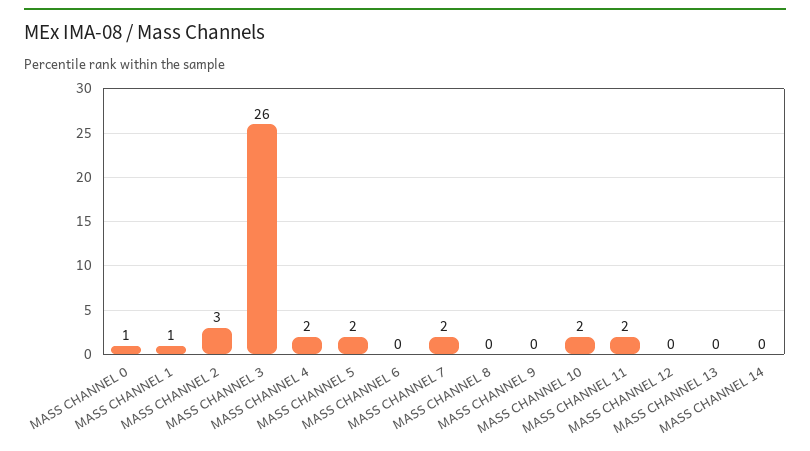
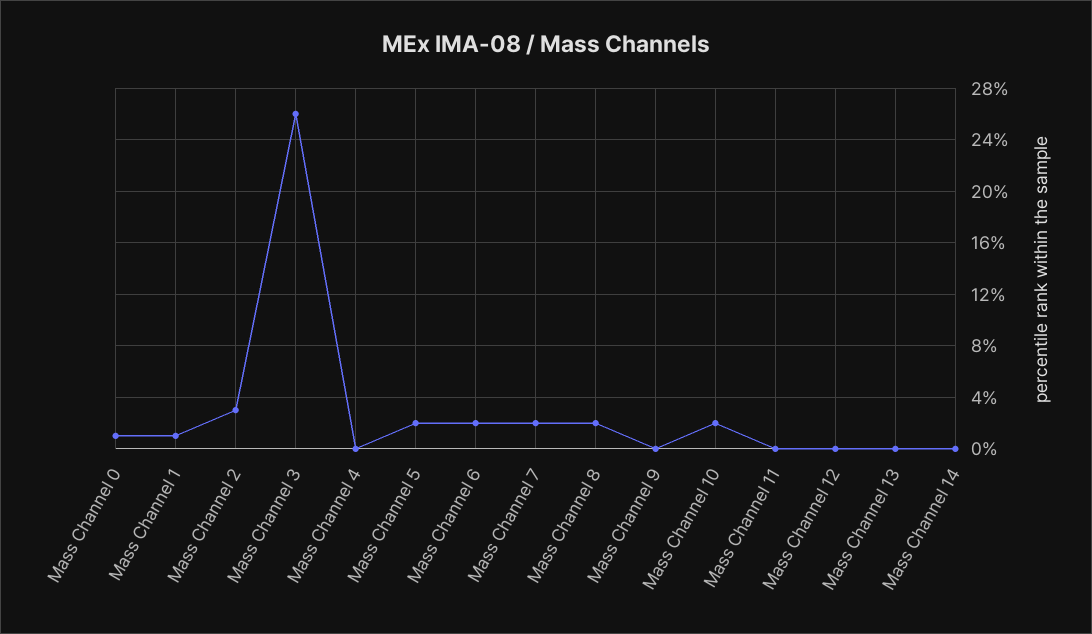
  {
    "MASS CHANNEL 0": 1,
    "MASS CHANNEL 1": 1,
    "MASS CHANNEL 2": 3,
    "MASS CHANNEL 3": 26,
-   "MASS CHANNEL 4": 2,
+   "MASS CHANNEL 4": 0,
    "MASS CHANNEL 5": 2,
-   "MASS CHANNEL 6": 0,
+   "MASS CHANNEL 6": 2,
    "MASS CHANNEL 7": 2,
-   "MASS CHANNEL 8": 0,
+   "MASS CHANNEL 8": 2,
    "MASS CHANNEL 9": 0,
    "MASS CHANNEL 10": 2,
-   "MASS CHANNEL 11": 2,
+   "MASS CHANNEL 11": 0,
    "MASS CHANNEL 12": 0,
    "MASS CHANNEL 13": 0,
    "MASS CHANNEL 14": 0
  }

